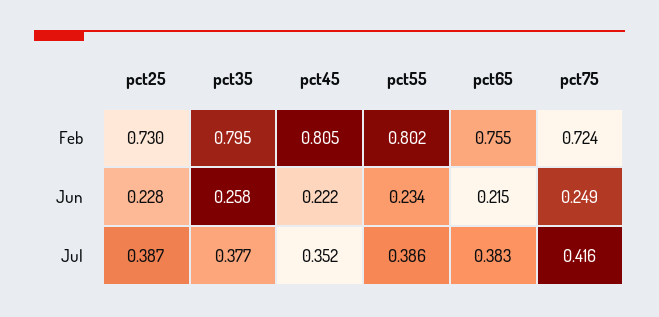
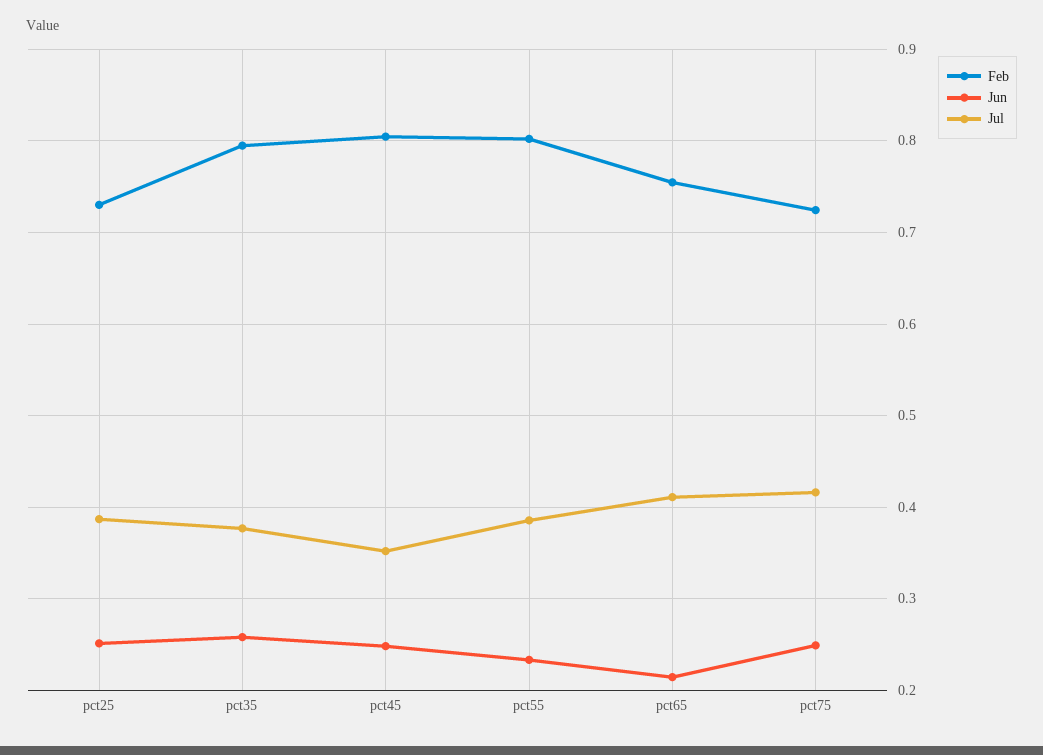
  {
    "Feb": {
      "pct25": 0.73,
      "pct35": 0.795,
      "pct45": 0.805,
      "pct55": 0.802,
      "pct65": 0.755,
      "pct75": 0.724
    },
    "Jun": {
-     "pct25": 0.228,
+     "pct25": 0.25,
      "pct35": 0.258,
-     "pct45": 0.222,
+     "pct45": 0.25,
      "pct55": 0.234,
      "pct65": 0.215,
      "pct75": 0.249
    },
    "Jul": {
      "pct25": 0.387,
      "pct35": 0.377,
      "pct45": 0.352,
      "pct55": 0.386,
-     "pct65": 0.383,
+     "pct65": 0.41,
      "pct75": 0.416
    }
  }

